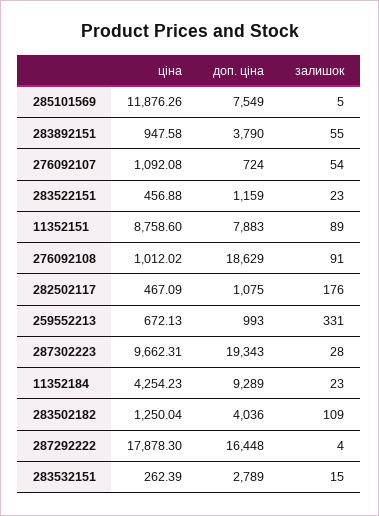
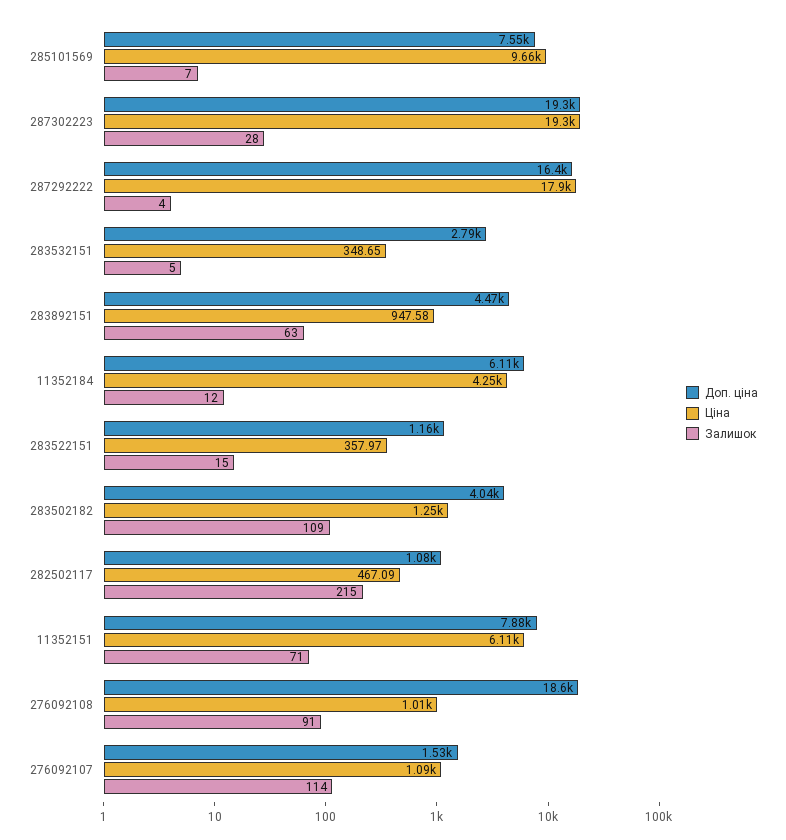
  {
    "ціна": {
-     "285101569": 11876.26,
+     "285101569": 9660,
      "283892151": 947.58,
      "276092107": 1092.08,
-     "283522151": 456.88,
+     "283522151": 357.97,
-     "11352151": 8758.6,
+     "11352151": 6110,
      "276092108": 1012.02,
      "282502117": 467.09,
-     "259552213": 672.13,
-     "287302223": 9662.31,
+     "287302223": 19300,
      "11352184": 4254.23,
      "283502182": 1250.04,
      "287292222": 17878.3,
-     "283532151": 262.39
+     "283532151": 348.65
    },
    "доп. ціна": {
      "285101569": 7549,
-     "283892151": 3790,
+     "283892151": 4470,
-     "276092107": 724,
+     "276092107": 1530,
      "283522151": 1159,
      "11352151": 7883,
      "276092108": 18629,
      "282502117": 1075,
-     "259552213": 993,
      "287302223": 19343,
-     "11352184": 9289,
+     "11352184": 6110,
      "283502182": 4036,
      "287292222": 16448,
      "283532151": 2789
    },
    "залишок": {
-     "285101569": 5,
+     "285101569": 7,
-     "283892151": 55,
+     "283892151": 63,
-     "276092107": 54,
+     "276092107": 114,
-     "283522151": 23,
+     "283522151": 15,
-     "11352151": 89,
+     "11352151": 71,
      "276092108": 91,
-     "282502117": 176,
+     "282502117": 215,
-     "259552213": 331,
      "287302223": 28,
-     "11352184": 23,
+     "11352184": 12,
      "283502182": 109,
      "287292222": 4,
-     "283532151": 15
+     "283532151": 5
    }
  }

